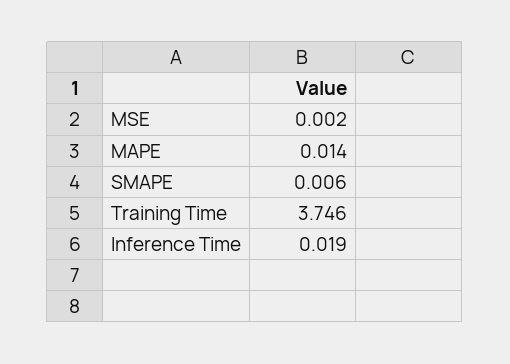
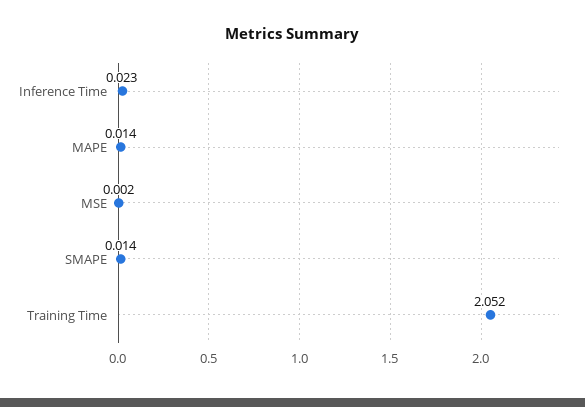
  {
    "MSE": 0.002,
    "MAPE": 0.014,
-   "SMAPE": 0.006,
+   "SMAPE": 0.014,
-   "Training Time": 3.746,
+   "Training Time": 2.052,
-   "Inference Time": 0.019
+   "Inference Time": 0.023
  }

